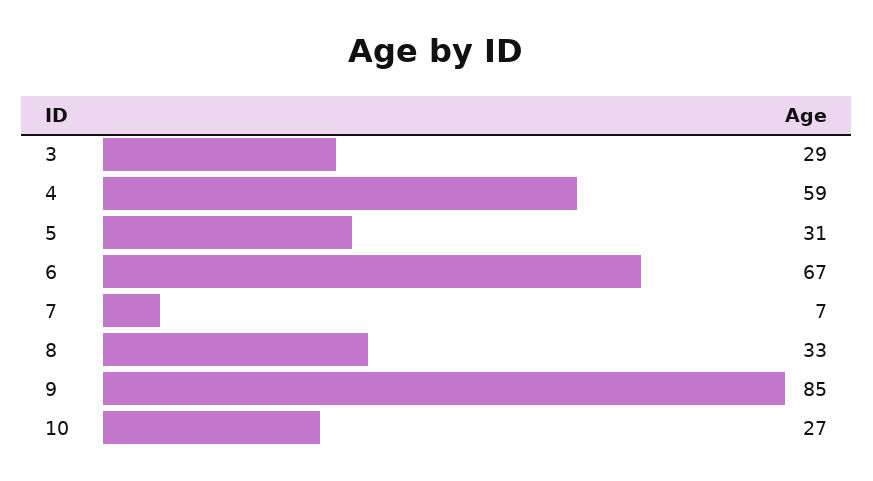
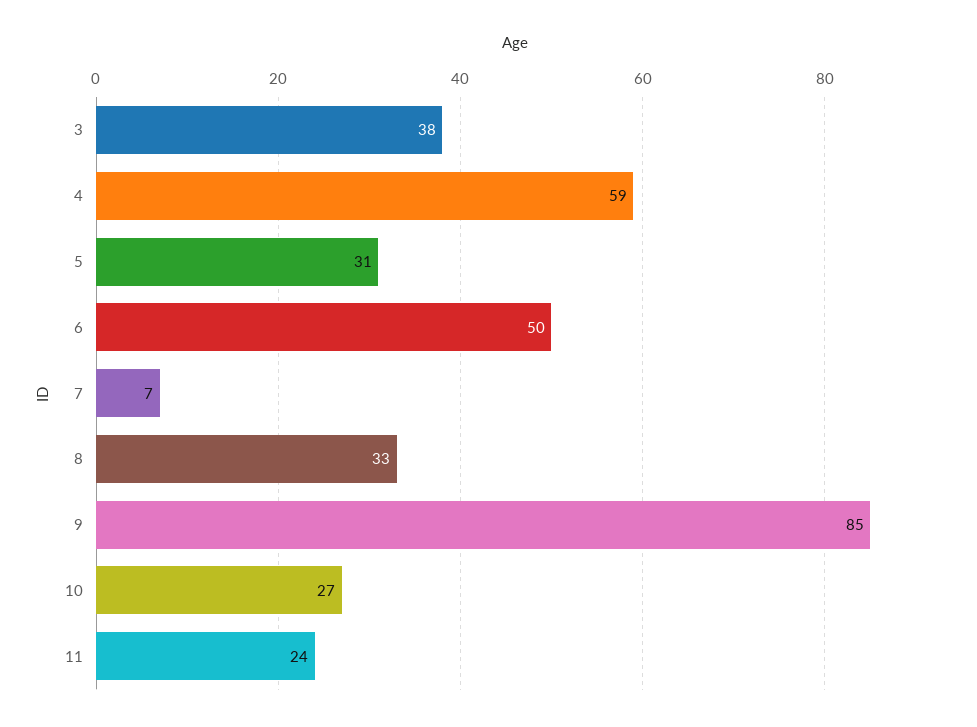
  {
-   "3": 29,
+   "3": 38,
    "4": 59,
    "5": 31,
-   "6": 67,
+   "6": 50,
    "7": 7,
    "8": 33,
    "9": 85,
-   "10": 27
+   "10": 27,
+   "11": 24
  }

